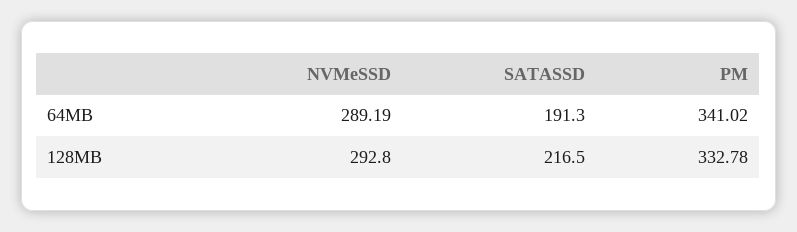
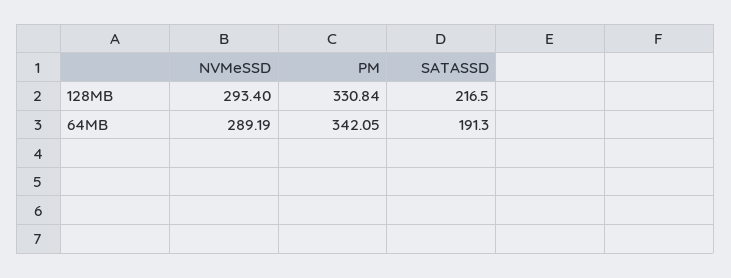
  {
    "NVMeSSD": {
      "64MB": 289.19,
-     "128MB": 292.8
+     "128MB": 293.4
    },
    "SATASSD": {
      "64MB": 191.3,
      "128MB": 216.5
    },
    "PM": {
-     "64MB": 341.02,
+     "64MB": 342.05,
-     "128MB": 332.78
+     "128MB": 330.84
    }
  }

